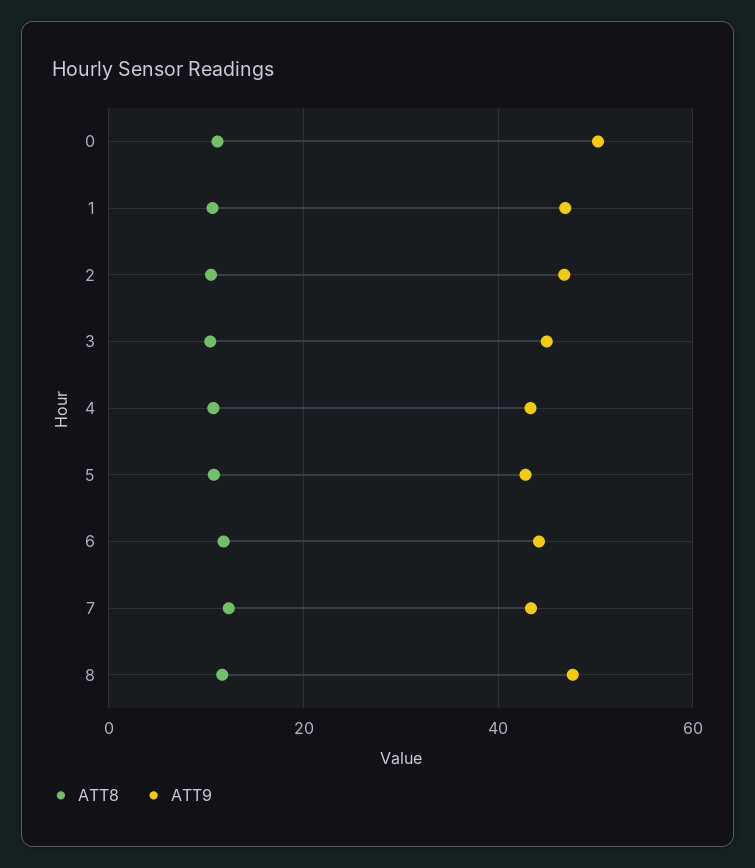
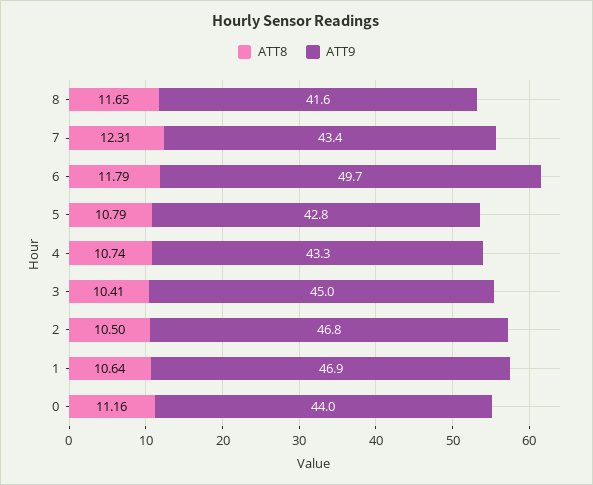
  {
    "ATT8": {
      "0": 11.16,
      "1": 10.64,
      "2": 10.5,
      "3": 10.41,
      "4": 10.74,
      "5": 10.79,
      "6": 11.79,
      "7": 12.31,
      "8": 11.65
    },
    "ATT9": {
-     "0": 50,
+     "0": 44,
      "1": 46.9,
      "2": 46.8,
      "3": 45,
      "4": 43.3,
      "5": 42.8,
-     "6": 44,
+     "6": 49.7,
      "7": 43.4,
-     "8": 48
+     "8": 41.6
    }
  }

